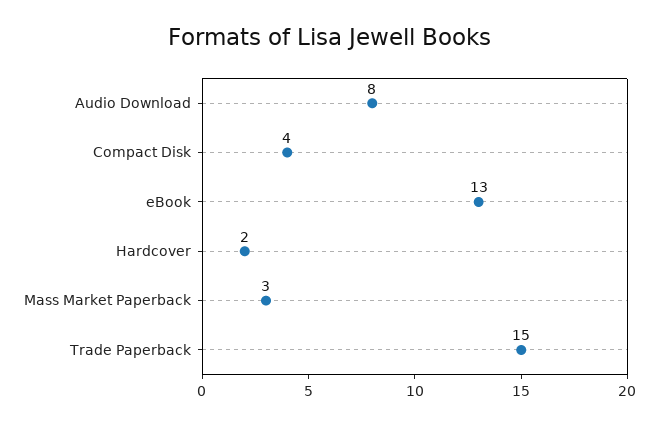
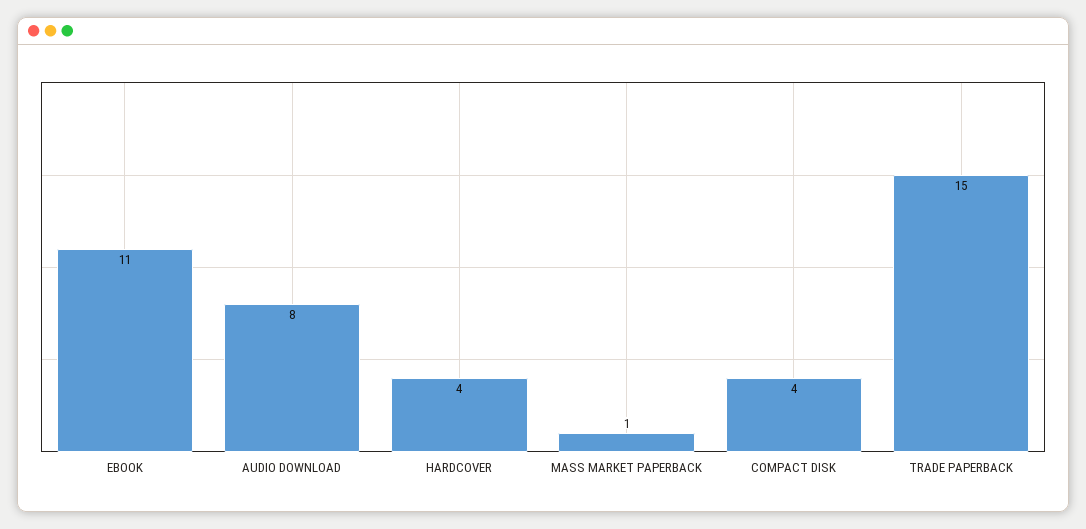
  {
    "Audio Download": 8,
    "Compact Disk": 4,
-   "eBook": 13,
+   "eBook": 11,
-   "Hardcover": 2,
+   "Hardcover": 4,
-   "Mass Market Paperback": 3,
+   "Mass Market Paperback": 1,
    "Trade Paperback": 15
  }

